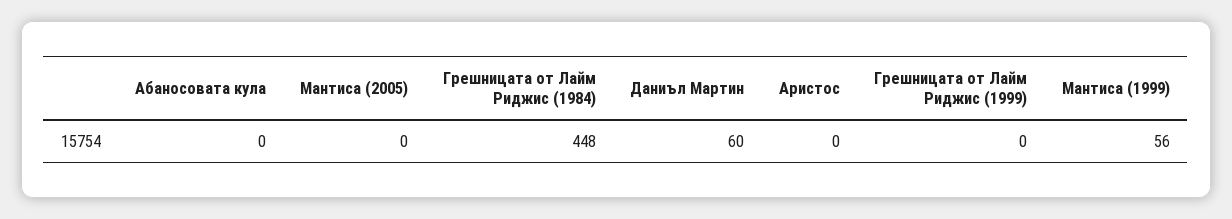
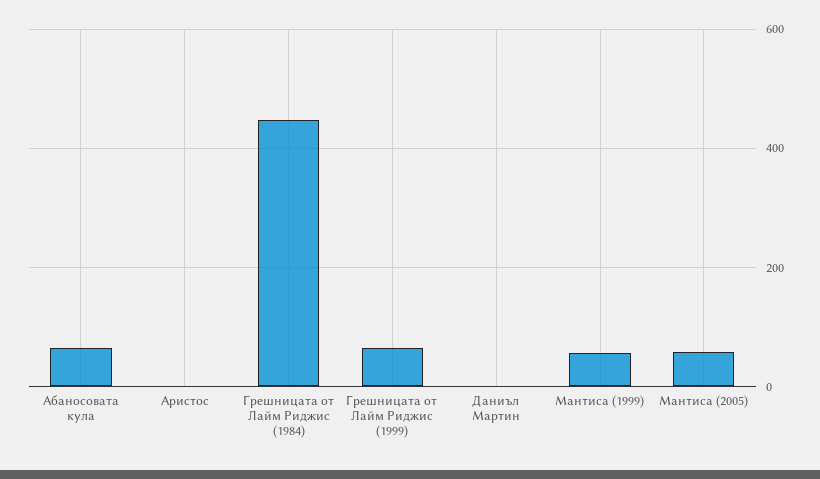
  {
-   "Абаносовата кула": 0,
+   "Абаносовата кула": 60,
-   "Мантиса (2005)": 0,
+   "Мантиса (2005)": 60,
    "Грешницата от Лайм Риджис (1984)": 448,
-   "Даниъл Мартин": 60,
+   "Даниъл Мартин": 0,
    "Аристос": 0,
-   "Грешницата от Лайм Риджис (1999)": 0,
+   "Грешницата от Лайм Риджис (1999)": 60,
    "Мантиса (1999)": 56
  }

